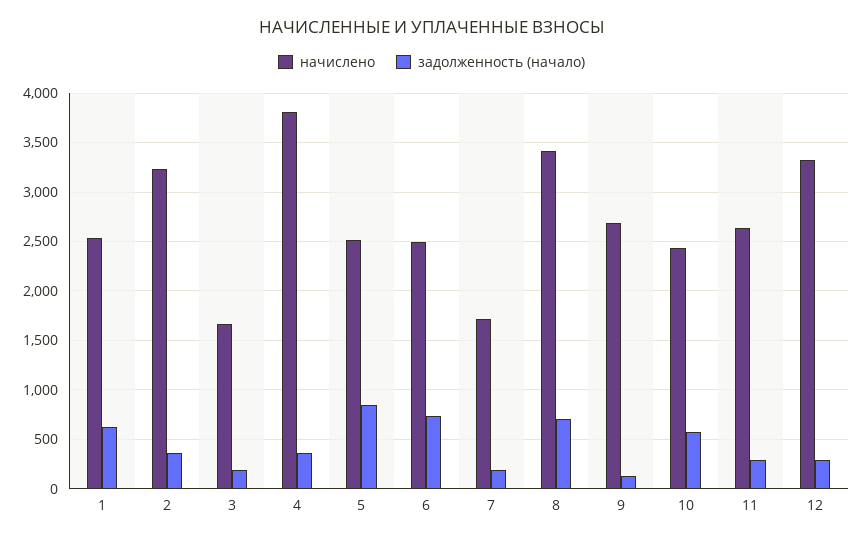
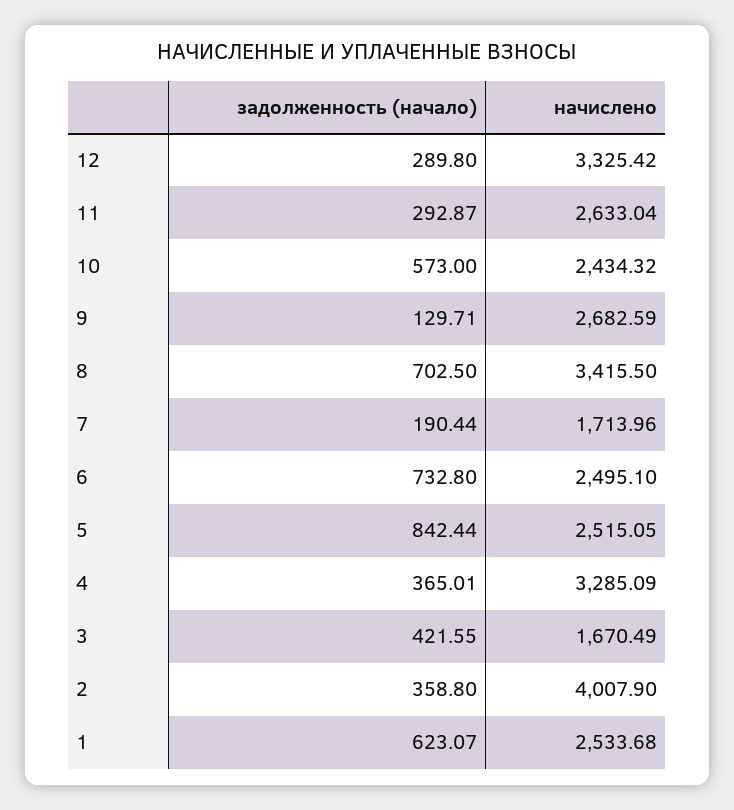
  {
    "начислено": {
      "1": 2533.68,
-     "2": 3200,
+     "2": 4007.9,
      "3": 1670.49,
-     "4": 3800,
+     "4": 3285.09,
      "5": 2515.05,
      "6": 2495.1,
      "7": 1713.96,
      "8": 3415.5,
      "9": 2682.59,
      "10": 2434.32,
      "11": 2633.04,
      "12": 3325.42
    },
    "задолженность (начало)": {
      "1": 623.07,
      "2": 358.8,
-     "3": 200,
+     "3": 421.55,
      "4": 365.01,
      "5": 842.44,
      "6": 732.8,
      "7": 190.44,
      "8": 702.5,
      "9": 129.71,
      "10": 573,
      "11": 292.87,
      "12": 289.8
    }
  }

